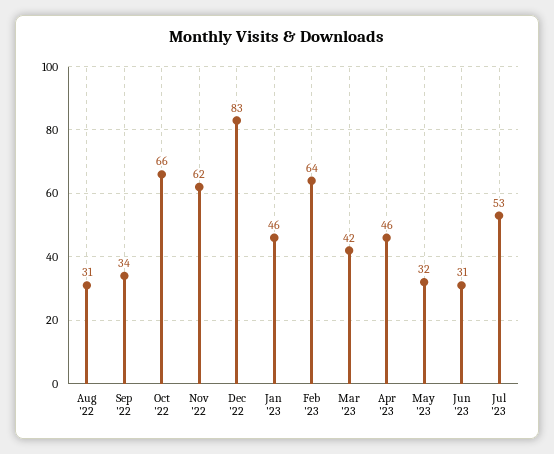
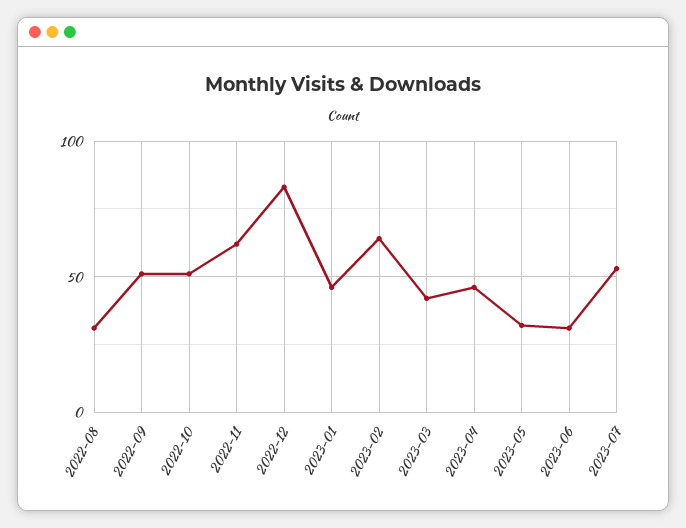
  {
    "Aug '22": 31,
-   "Sep '22": 34,
+   "Sep '22": 50,
-   "Oct '22": 66,
+   "Oct '22": 50,
    "Nov '22": 62,
    "Dec '22": 83,
    "Jan '23": 46,
    "Feb '23": 64,
    "Mar '23": 42,
    "Apr '23": 46,
    "May '23": 32,
    "Jun '23": 31,
    "Jul '23": 53
  }

